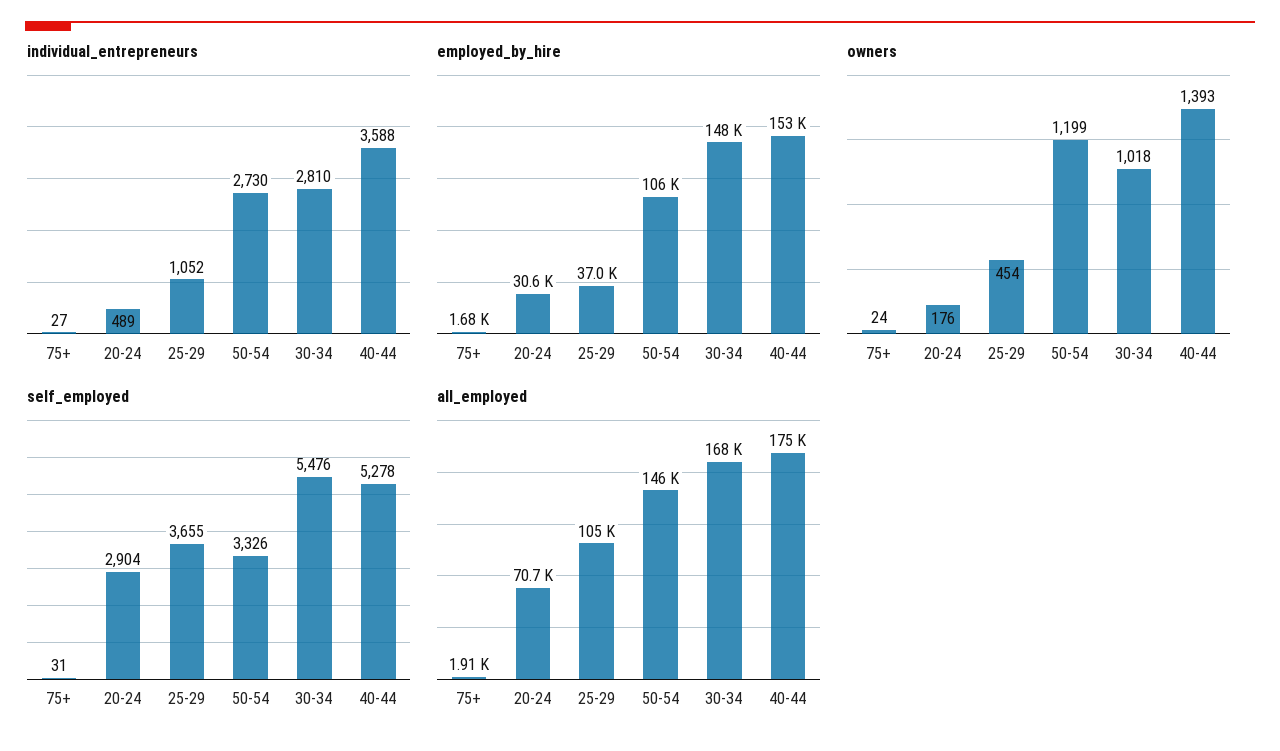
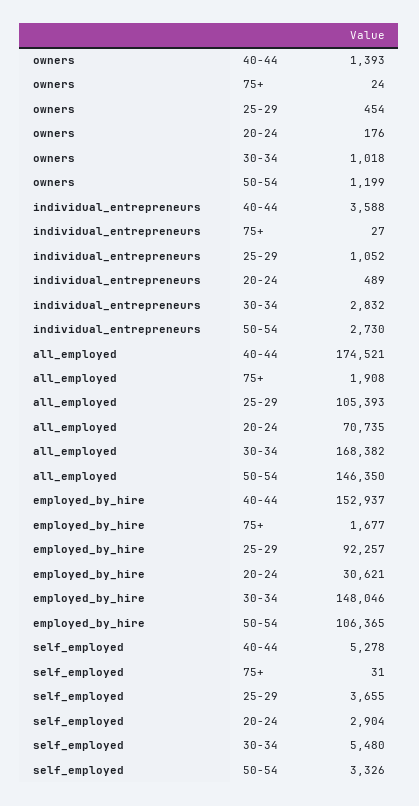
  {
    "individual_entrepreneurs": {
      "75+": 27,
      "20-24": 489,
      "25-29": 1052,
      "50-54": 2730,
-     "30-34": 2810,
+     "30-34": 2832,
      "40-44": 3588
    },
    "employed_by_hire": {
      "75+": 1677,
      "20-24": 30621,
-     "25-29": 37000,
+     "25-29": 92257,
      "50-54": 106365,
      "30-34": 148046,
      "40-44": 152937
    },
    "owners": {
      "75+": 24,
      "20-24": 176,
      "25-29": 454,
      "50-54": 1199,
      "30-34": 1018,
      "40-44": 1393
    },
    "self_employed": {
      "75+": 31,
      "20-24": 2904,
      "25-29": 3655,
      "50-54": 3326,
-     "30-34": 5476,
+     "30-34": 5480,
      "40-44": 5278
    },
    "all_employed": {
      "75+": 1908,
      "20-24": 70735,
      "25-29": 105393,
      "50-54": 146350,
      "30-34": 168382,
      "40-44": 174521
    }
  }

